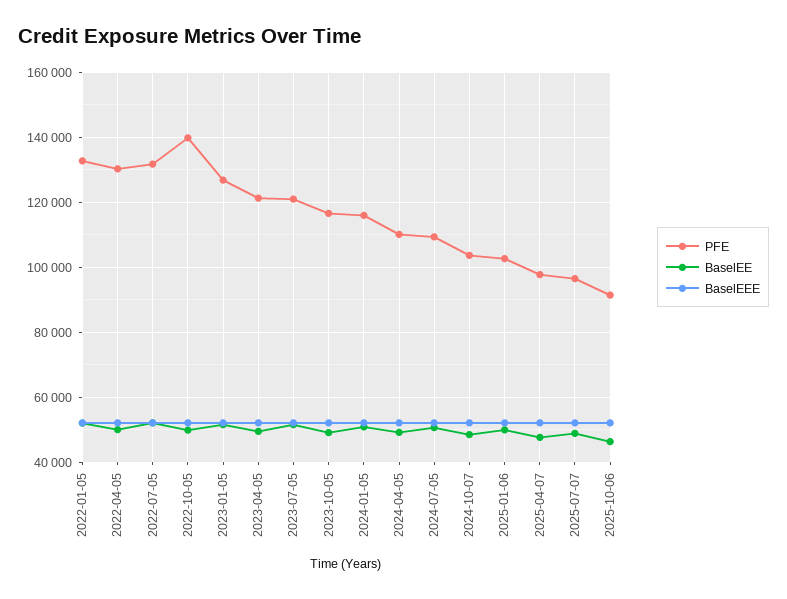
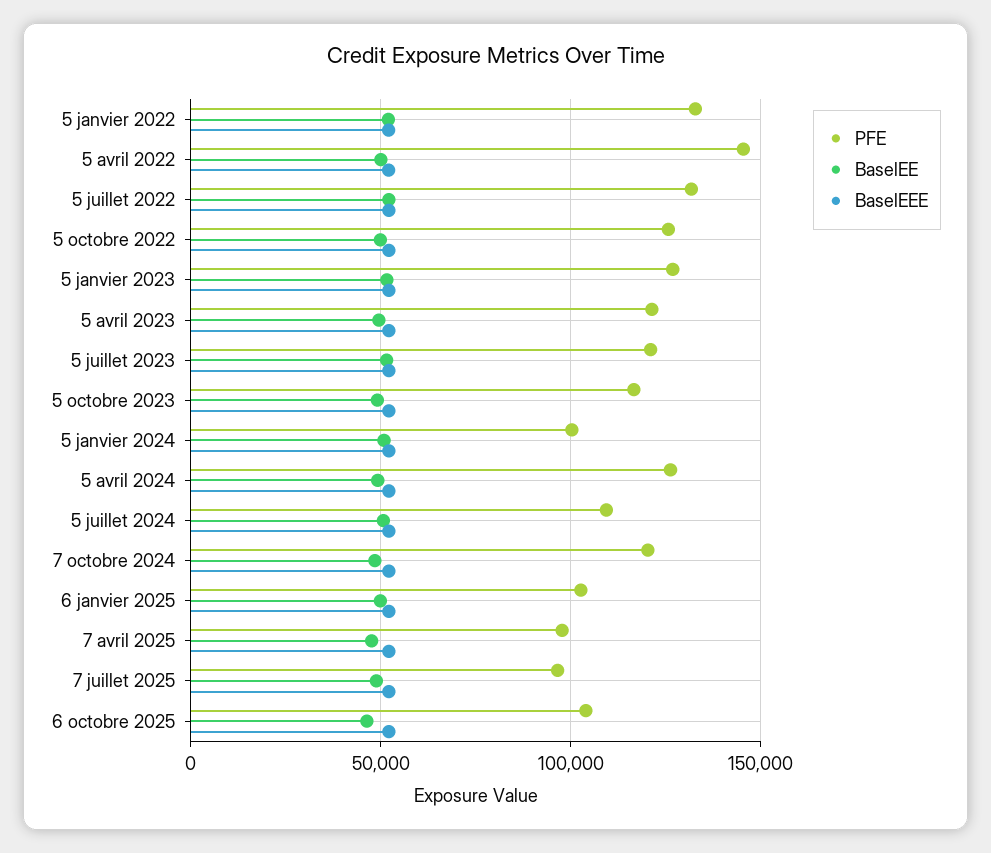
  {
    "PFE": {
      "2022-01-05": 132000,
-     "2022-04-05": 130000,
+     "2022-04-05": 145000,
      "2022-07-05": 132000,
-     "2022-10-05": 140000,
+     "2022-10-05": 125000,
      "2023-01-05": 126000,
      "2023-04-05": 122000,
      "2023-07-05": 122000,
      "2023-10-05": 116000,
-     "2024-01-05": 116000,
+     "2024-01-05": 100000,
-     "2024-04-05": 110000,
+     "2024-04-05": 125000,
      "2024-07-05": 110000,
-     "2024-10-07": 104000,
+     "2024-10-07": 120000,
      "2025-01-06": 102000,
      "2025-04-07": 98000,
      "2025-07-07": 96000,
-     "2025-10-06": 92000
+     "2025-10-06": 105000
    },
    "BaselEE": {
      "2022-01-05": 52000,
      "2022-04-05": 50000,
      "2022-07-05": 52000,
      "2022-10-05": 50000,
      "2023-01-05": 52000,
      "2023-04-05": 50000,
      "2023-07-05": 52000,
      "2023-10-05": 50000,
      "2024-01-05": 50000,
      "2024-04-05": 50000,
      "2024-07-05": 50000,
      "2024-10-07": 48000,
      "2025-01-06": 50000,
      "2025-04-07": 48000,
      "2025-07-07": 48000,
      "2025-10-06": 46000
    },
    "BaselEEE": {
      "2022-01-05": 52000,
      "2022-04-05": 52000,
      "2022-07-05": 52000,
      "2022-10-05": 52000,
      "2023-01-05": 52000,
      "2023-04-05": 52000,
      "2023-07-05": 52000,
      "2023-10-05": 52000,
      "2024-01-05": 52000,
      "2024-04-05": 52000,
      "2024-07-05": 52000,
      "2024-10-07": 52000,
      "2025-01-06": 52000,
      "2025-04-07": 52000,
      "2025-07-07": 52000,
      "2025-10-06": 52000
    }
  }

